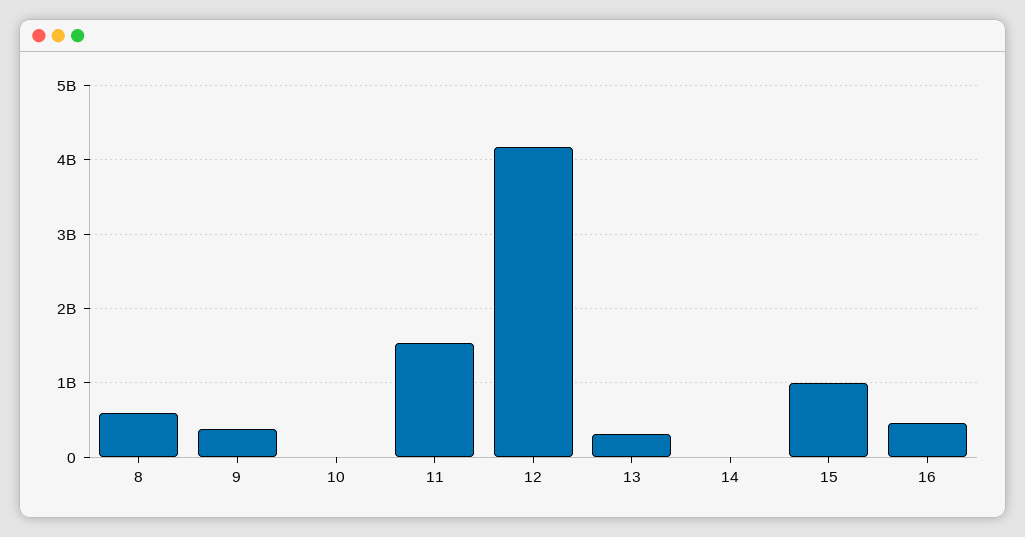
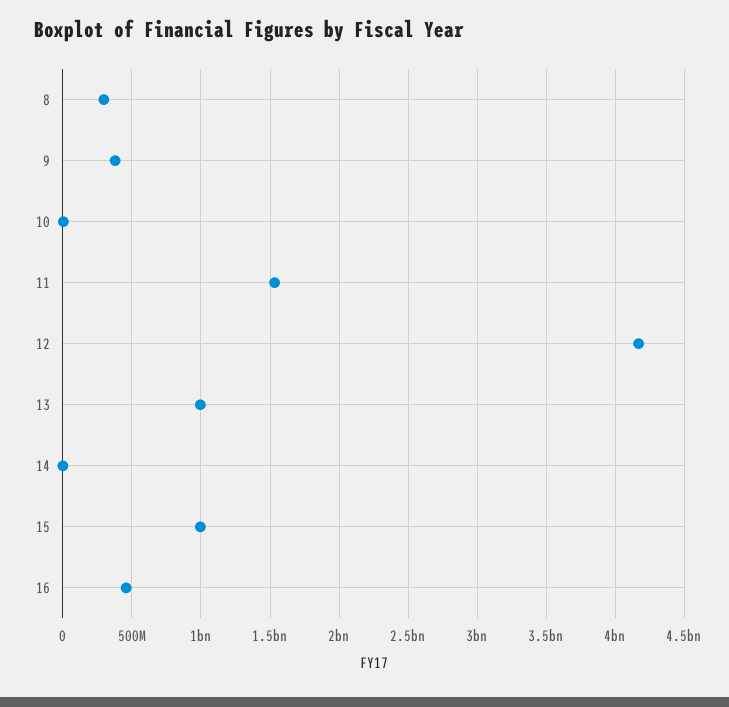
  {
-   "8": 600000000,
+   "8": 300000000,
    "9": 400000000,
    "10": 0,
    "11": 1550000000,
    "12": 4150000000,
-   "13": 300000000,
+   "13": 1000000000,
    "14": 0,
    "15": 1000000000,
    "16": 450000000
  }

